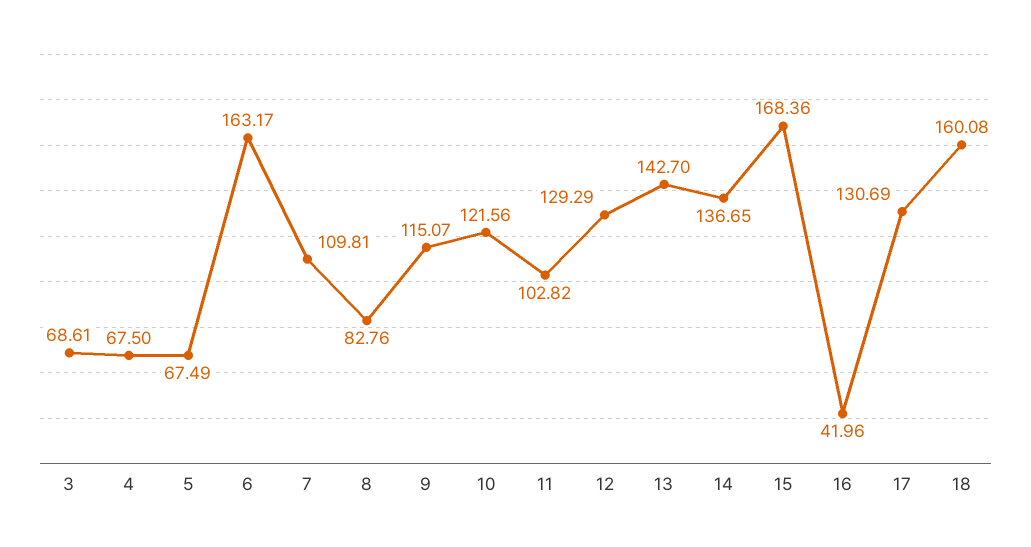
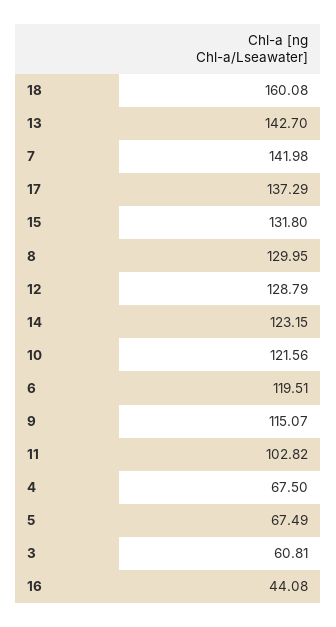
  {
-   "3": 68.61,
+   "3": 60.81,
    "4": 67.5,
    "5": 67.49,
-   "6": 163.17,
+   "6": 119.51,
-   "7": 109.81,
+   "7": 141.98,
-   "8": 82.76,
+   "8": 129.95,
    "9": 115.07,
    "10": 121.56,
    "11": 102.82,
-   "12": 129.29,
+   "12": 128.79,
    "13": 142.7,
-   "14": 136.65,
+   "14": 123.15,
-   "15": 168.36,
+   "15": 131.8,
-   "16": 41.96,
+   "16": 44.08,
-   "17": 130.69,
+   "17": 137.29,
    "18": 160.08
  }

